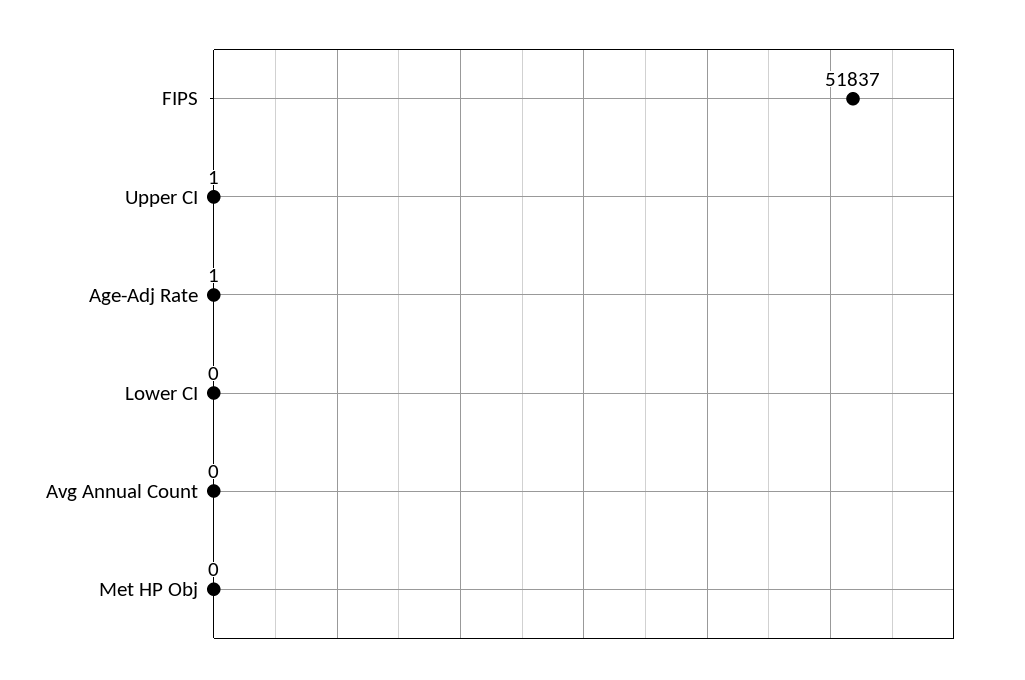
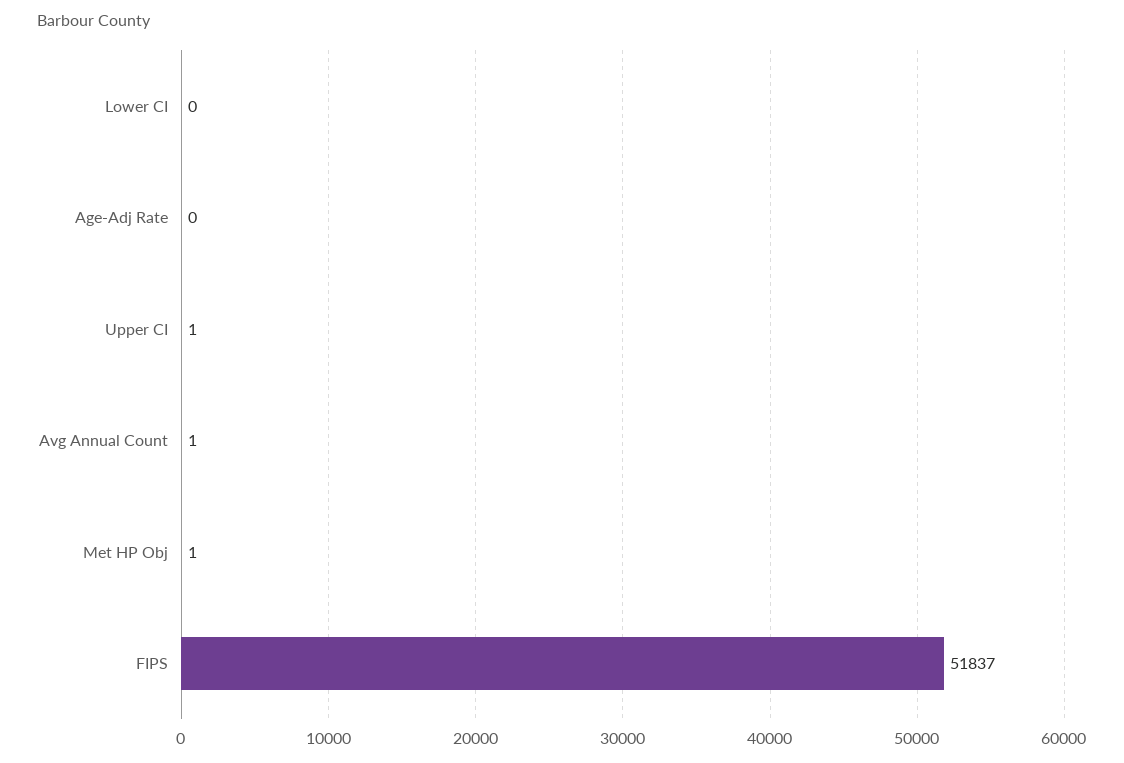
  {
    "FIPS": 51837,
    "Upper CI": 1,
-   "Age-Adj Rate": 1,
+   "Age-Adj Rate": 0,
    "Lower CI": 0,
-   "Avg Annual Count": 0,
+   "Avg Annual Count": 1,
-   "Met HP Obj": 0
+   "Met HP Obj": 1
  }

